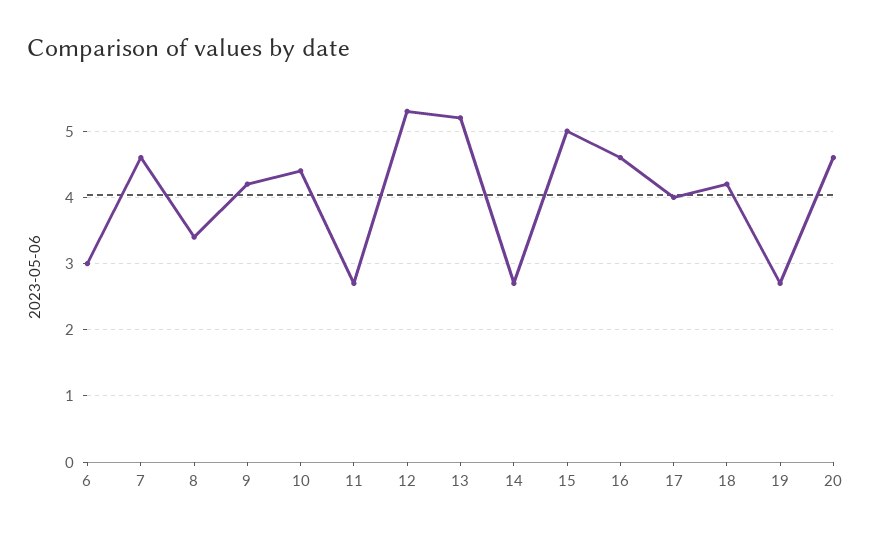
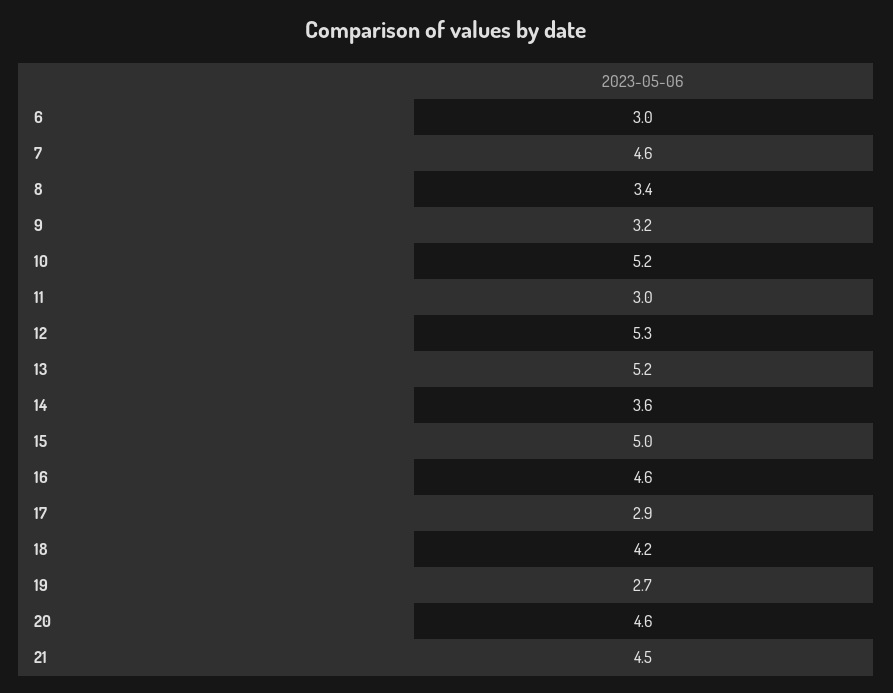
  {
    "6": 3,
    "7": 4.6,
    "8": 3.4,
-   "9": 4.2,
+   "9": 3.2,
-   "10": 4.4,
+   "10": 5.2,
-   "11": 2.7,
+   "11": 3,
    "12": 5.3,
    "13": 5.2,
-   "14": 2.7,
+   "14": 3.6,
    "15": 5,
    "16": 4.6,
-   "17": 4,
+   "17": 2.9,
    "18": 4.2,
    "19": 2.7,
-   "20": 4.6
+   "20": 4.6,
+   "21": 4.5
  }

